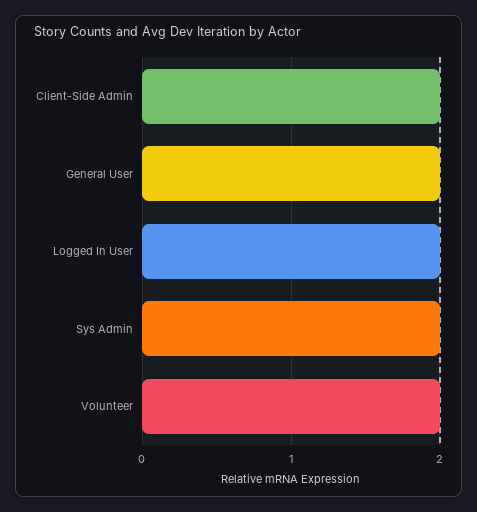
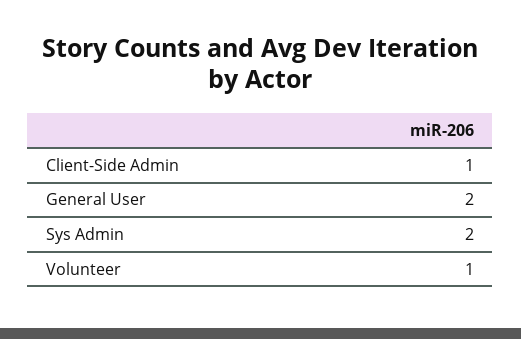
  {
-   "Client-Side Admin": 2,
+   "Client-Side Admin": 1,
    "General User": 2,
-   "Logged In User": 2,
    "Sys Admin": 2,
-   "Volunteer": 2
+   "Volunteer": 1
  }

